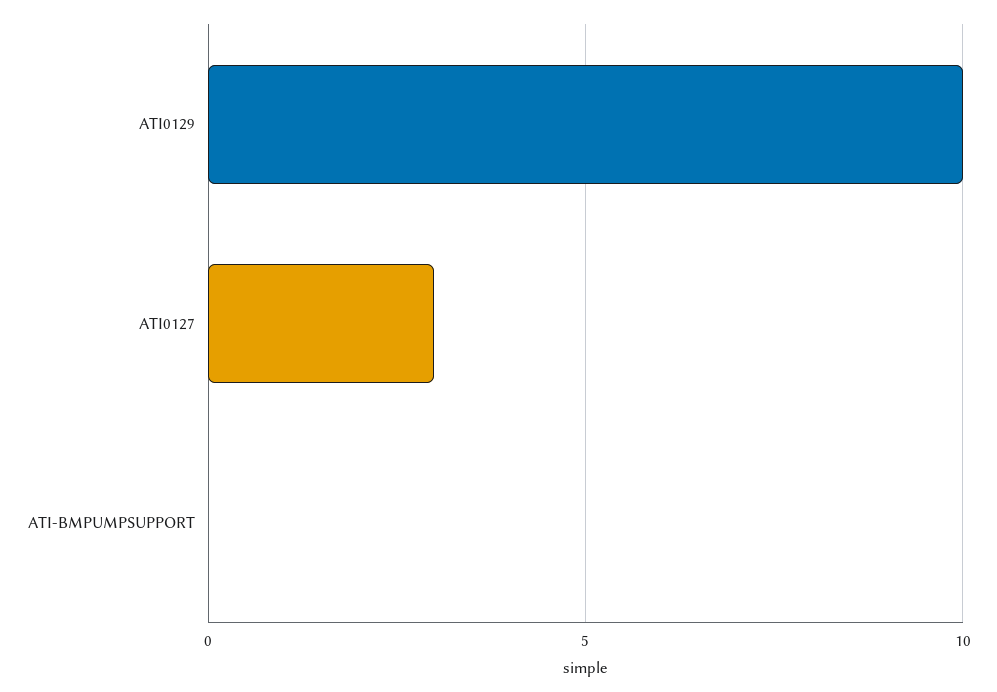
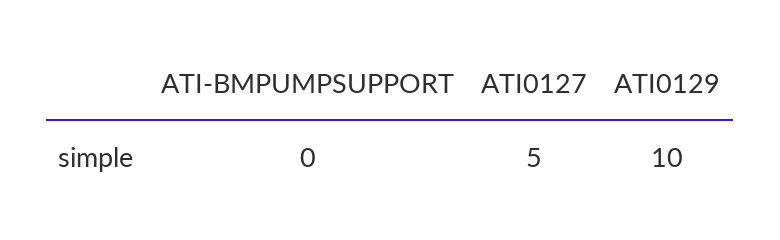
  {
    "ATI0129": 10,
-   "ATI0127": 3,
+   "ATI0127": 5,
    "ATI-BMPUMPSUPPORT": 0
  }

